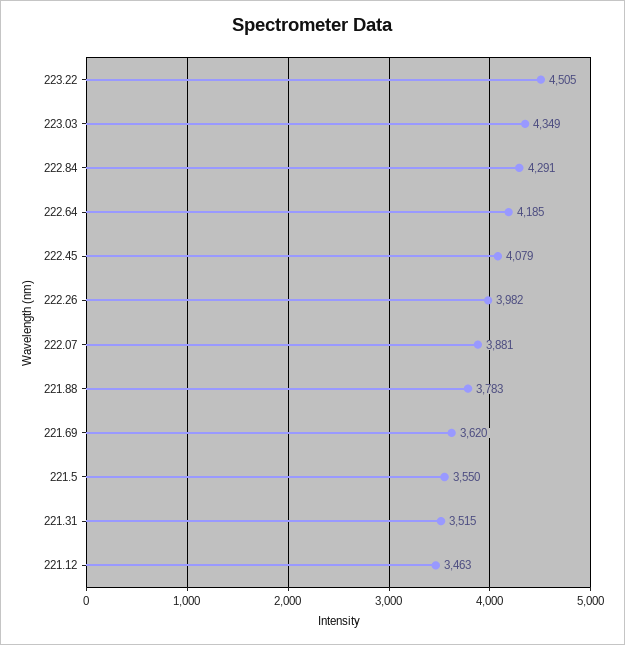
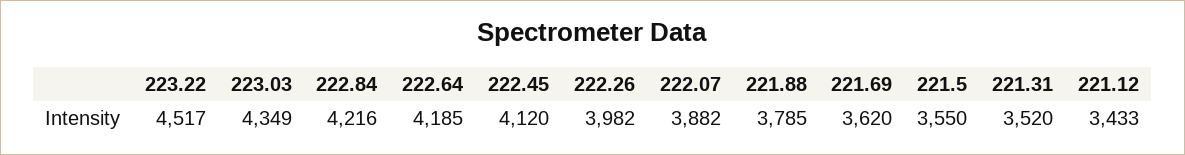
  {
-   "223.22": 4505,
+   "223.22": 4517,
    "223.03": 4349,
-   "222.84": 4291,
+   "222.84": 4216,
    "222.64": 4185,
-   "222.45": 4079,
+   "222.45": 4120,
    "222.26": 3982,
-   "222.07": 3881,
+   "222.07": 3882,
-   "221.88": 3783,
+   "221.88": 3785,
    "221.69": 3620,
    "221.5": 3550,
-   "221.31": 3515,
+   "221.31": 3520,
-   "221.12": 3463
+   "221.12": 3433
  }

